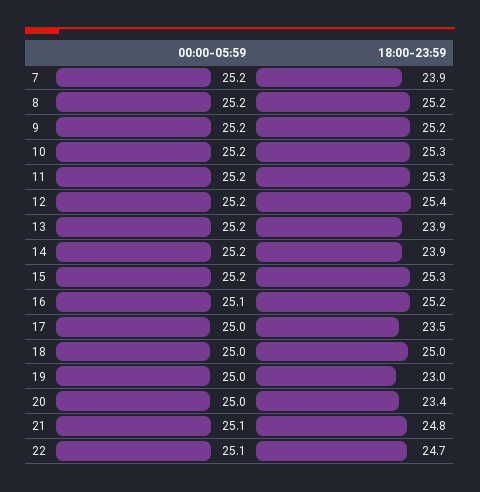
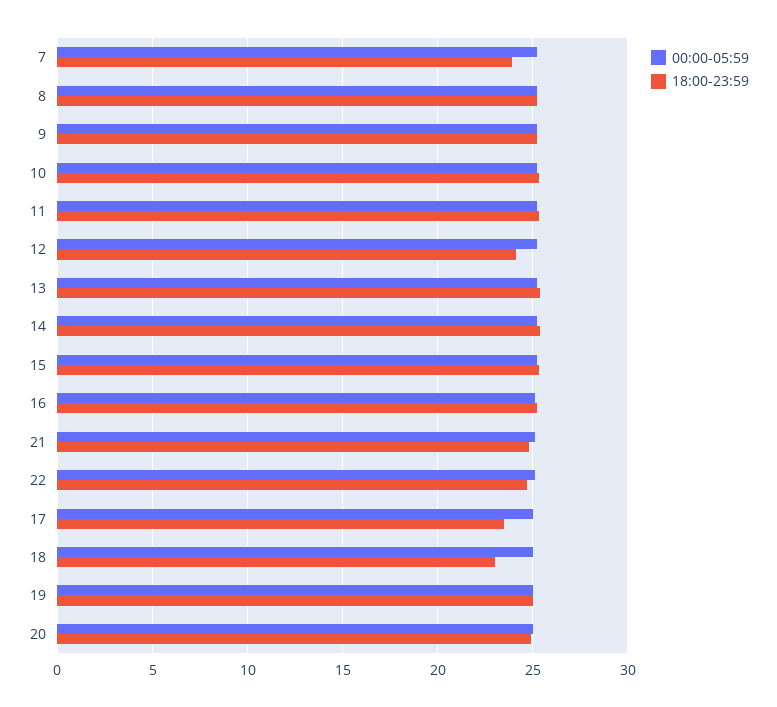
  {
    "00:00-05:59": {
      "7": 25.2,
      "8": 25.2,
      "9": 25.2,
      "10": 25.2,
      "11": 25.2,
      "12": 25.2,
      "13": 25.2,
      "14": 25.2,
      "15": 25.2,
      "16": 25.1,
      "17": 25,
      "18": 25,
      "19": 25,
      "20": 25,
      "21": 25.1,
      "22": 25.1
    },
    "18:00-23:59": {
      "7": 23.9,
      "8": 25.2,
      "9": 25.2,
      "10": 25.3,
      "11": 25.3,
-     "12": 25.4,
+     "12": 24,
-     "13": 23.9,
+     "13": 25.5,
-     "14": 23.9,
+     "14": 25.5,
      "15": 25.3,
      "16": 25.2,
      "17": 23.5,
-     "18": 25,
+     "18": 23,
-     "19": 23,
+     "19": 25,
-     "20": 23.4,
+     "20": 25,
      "21": 24.8,
      "22": 24.7
    }
  }

